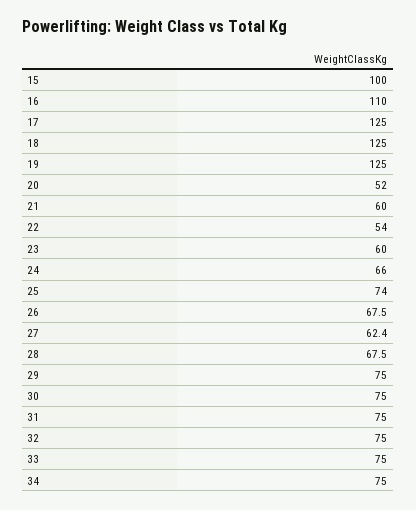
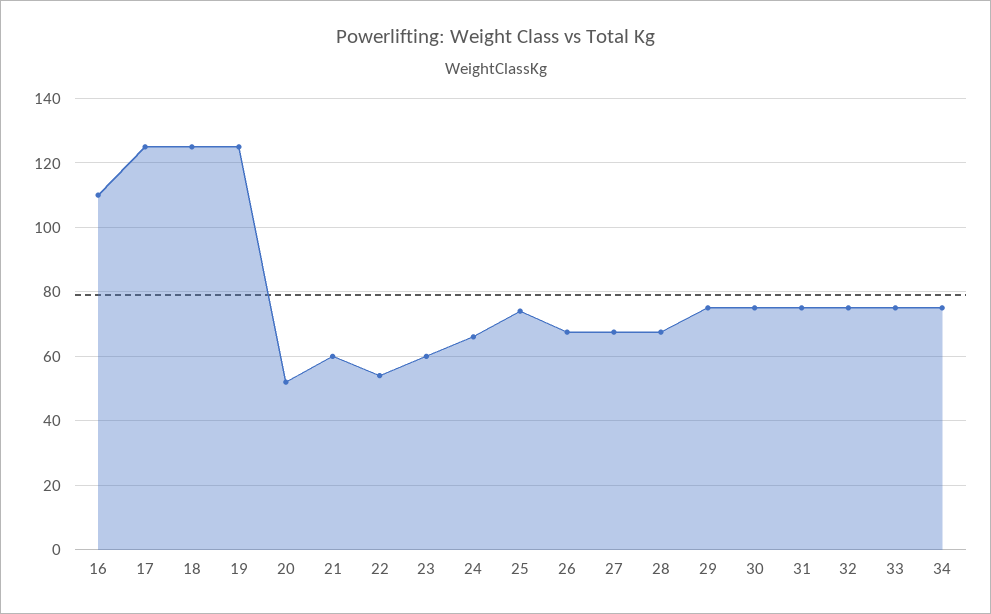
  {
-   "15": 100,
    "16": 110,
    "17": 125,
    "18": 125,
    "19": 125,
    "20": 52,
    "21": 60,
    "22": 54,
    "23": 60,
    "24": 66,
    "25": 74,
    "26": 67.5,
-   "27": 62.4,
+   "27": 68,
    "28": 67.5,
    "29": 75,
    "30": 75,
    "31": 75,
    "32": 75,
    "33": 75,
    "34": 75
  }

